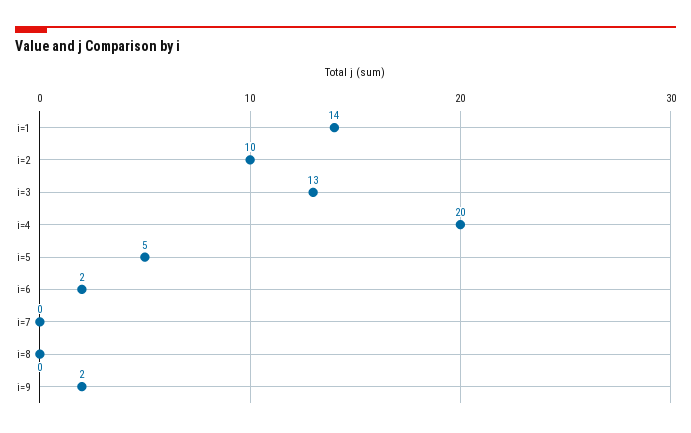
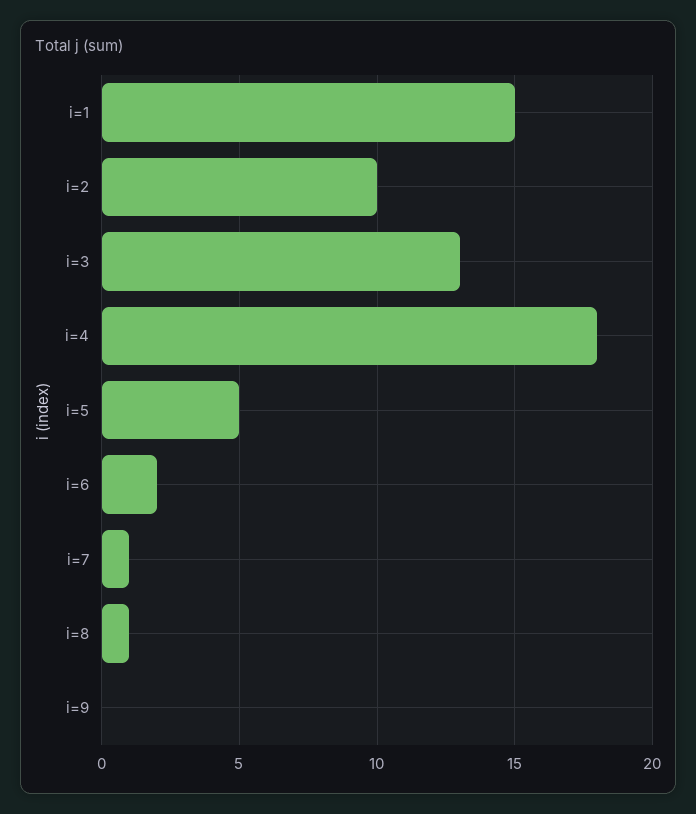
  {
-   "i=1": 14,
+   "i=1": 15,
    "i=2": 10,
    "i=3": 13,
-   "i=4": 20,
+   "i=4": 18,
    "i=5": 5,
    "i=6": 2,
-   "i=7": 0,
+   "i=7": 1,
-   "i=8": 0,
+   "i=8": 1,
-   "i=9": 2
+   "i=9": 0
  }

